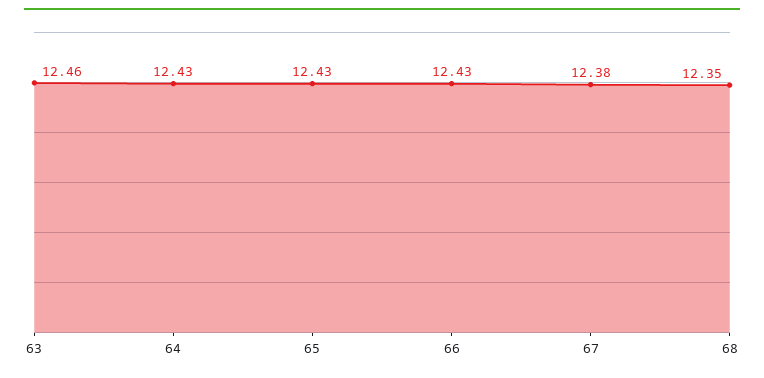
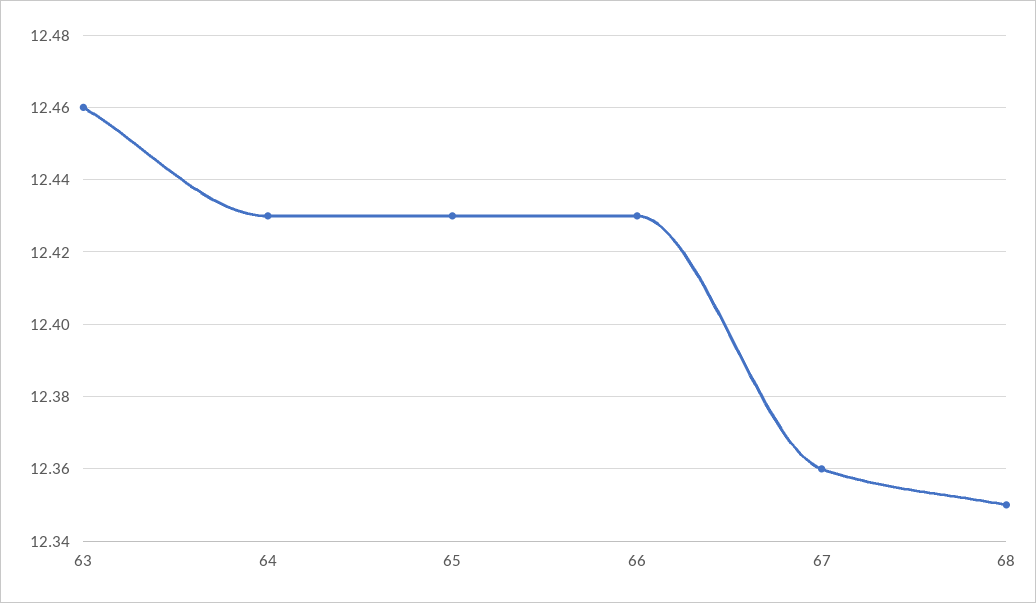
  {
    "63": 12.46,
    "64": 12.43,
    "65": 12.43,
    "66": 12.43,
-   "67": 12.38,
+   "67": 12.36,
    "68": 12.35
  }

